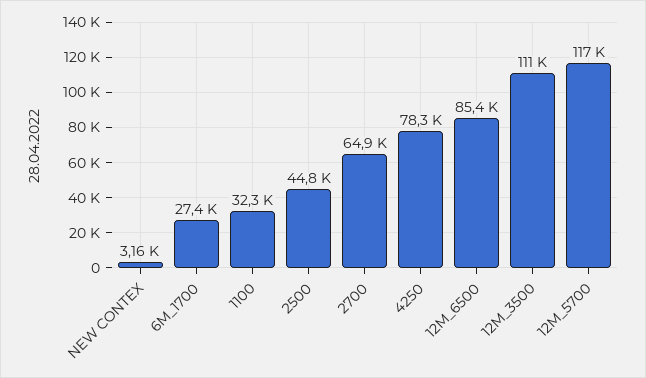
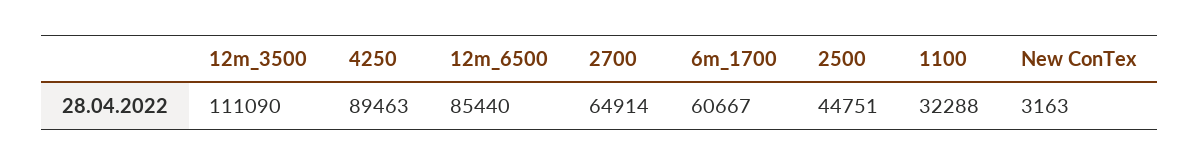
  {
    "NEW CONTEX": 3163,
-   "6M_1700": 27400,
+   "6M_1700": 60667,
    "1100": 32288,
    "2500": 44751,
    "2700": 64914,
-   "4250": 78300,
+   "4250": 89463,
    "12M_6500": 85440,
-   "12M_3500": 111090,
+   "12M_3500": 111090
-   "12M_5700": 117000
  }

